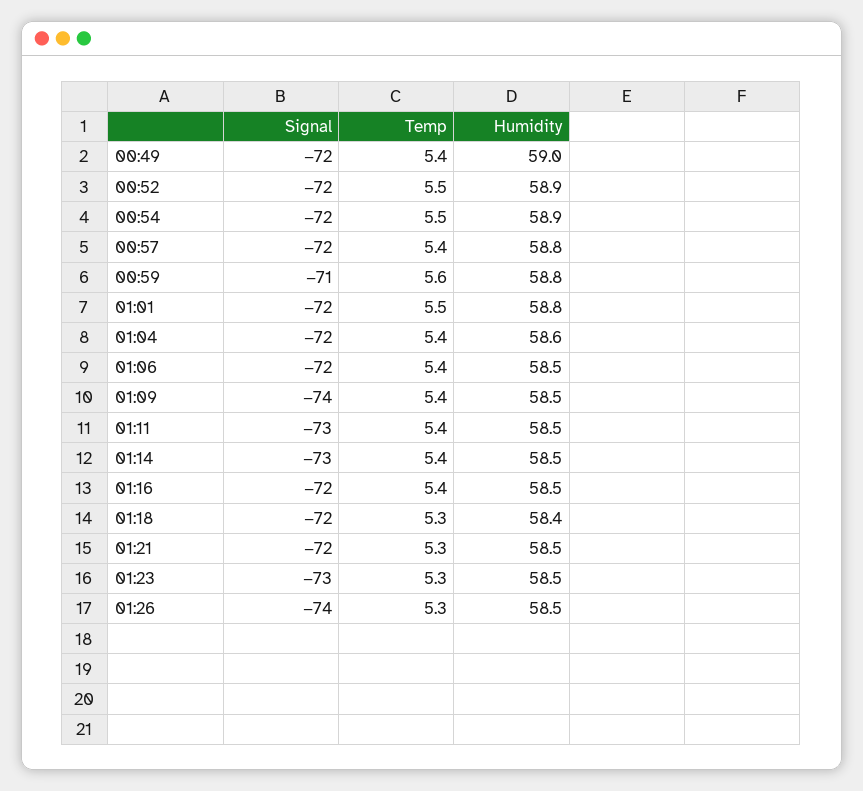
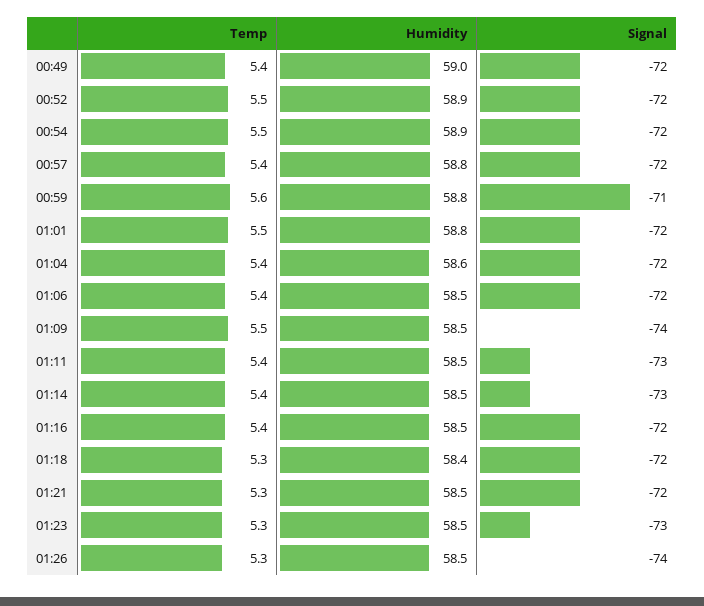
  {
    "Signal": {
      "00:49": -72,
      "00:52": -72,
      "00:54": -72,
      "00:57": -72,
      "00:59": -71,
      "01:01": -72,
      "01:04": -72,
      "01:06": -72,
      "01:09": -74,
      "01:11": -73,
      "01:14": -73,
      "01:16": -72,
      "01:18": -72,
      "01:21": -72,
      "01:23": -73,
      "01:26": -74
    },
    "Temp": {
      "00:49": 5.4,
      "00:52": 5.5,
      "00:54": 5.5,
      "00:57": 5.4,
      "00:59": 5.6,
      "01:01": 5.5,
      "01:04": 5.4,
      "01:06": 5.4,
-     "01:09": 5.4,
+     "01:09": 5.5,
      "01:11": 5.4,
      "01:14": 5.4,
      "01:16": 5.4,
      "01:18": 5.3,
      "01:21": 5.3,
      "01:23": 5.3,
      "01:26": 5.3
    },
    "Humidity": {
      "00:49": 59,
      "00:52": 58.9,
      "00:54": 58.9,
      "00:57": 58.8,
      "00:59": 58.8,
      "01:01": 58.8,
      "01:04": 58.6,
      "01:06": 58.5,
      "01:09": 58.5,
      "01:11": 58.5,
      "01:14": 58.5,
      "01:16": 58.5,
      "01:18": 58.4,
      "01:21": 58.5,
      "01:23": 58.5,
      "01:26": 58.5
    }
  }

